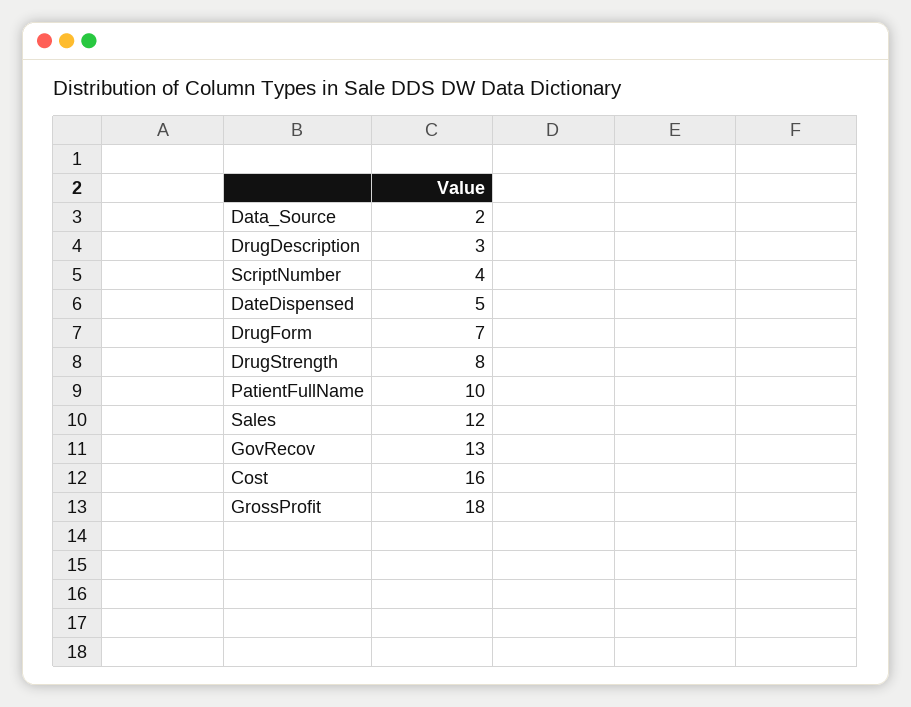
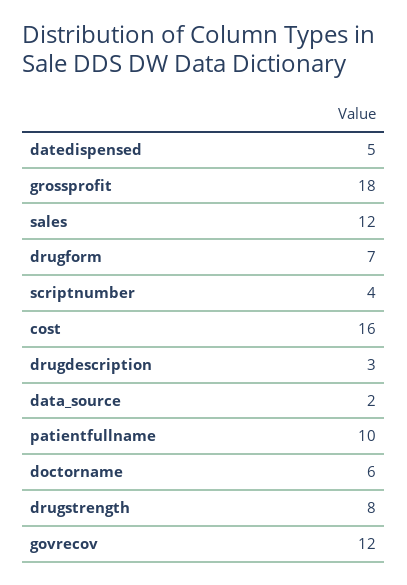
  {
    "Data_Source": 2,
    "DrugDescription": 3,
    "ScriptNumber": 4,
    "DateDispensed": 5,
    "DrugForm": 7,
    "DrugStrength": 8,
    "PatientFullName": 10,
    "Sales": 12,
-   "GovRecov": 13,
+   "GovRecov": 12,
    "Cost": 16,
-   "GrossProfit": 18
+   "GrossProfit": 18,
+   "doctorname": 6
  }

